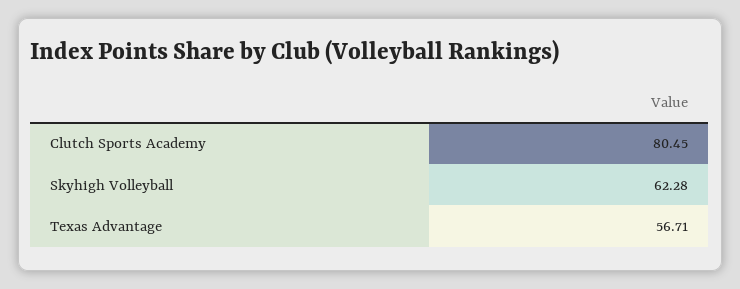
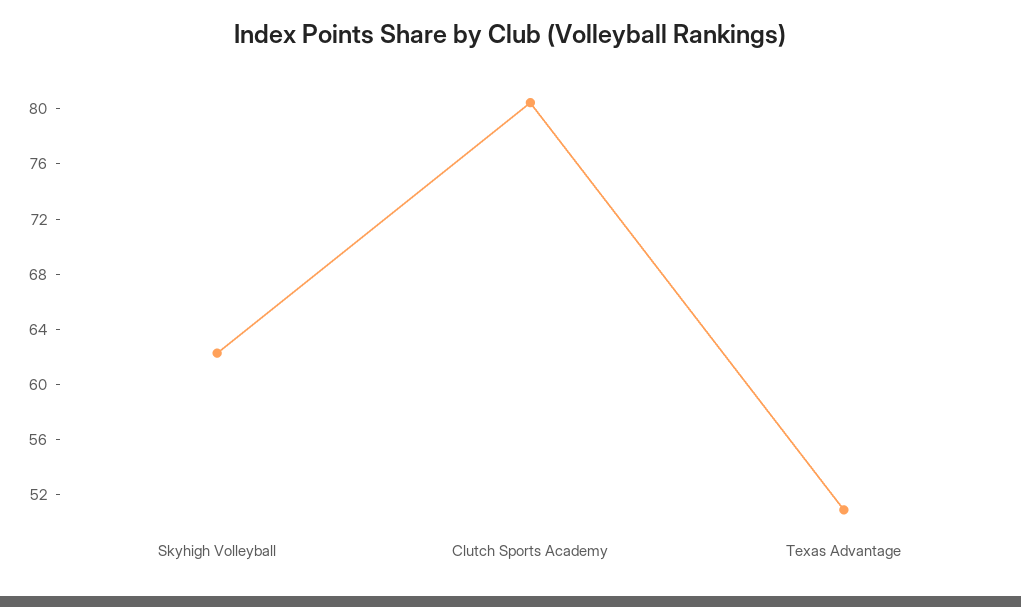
  {
    "Clutch Sports Academy": 80.45,
    "Skyhigh Volleyball": 62.28,
-   "Texas Advantage": 56.71
+   "Texas Advantage": 51
  }

